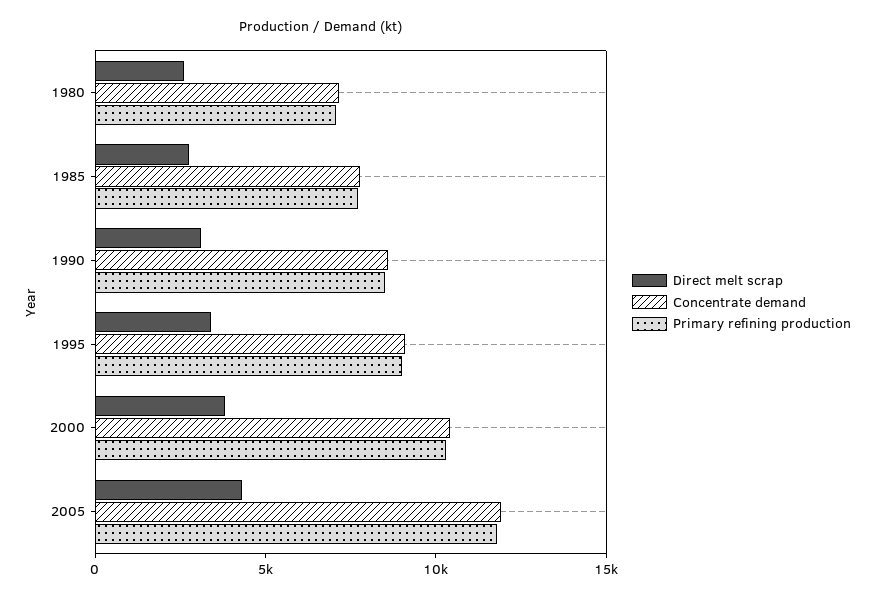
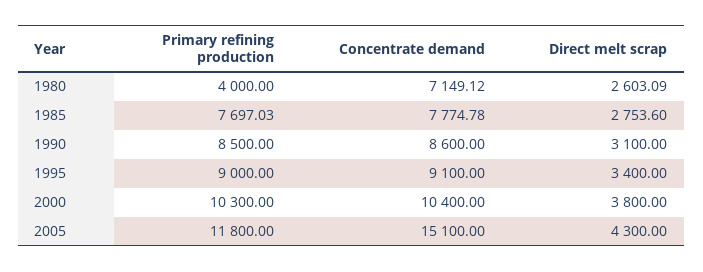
  {
    "Direct melt scrap": {
      "1980": 2603.09,
      "1985": 2753.6,
      "1990": 3100,
      "1995": 3400,
      "2000": 3800,
      "2005": 4300
    },
    "Concentrate demand": {
      "1980": 7149.12,
      "1985": 7774.78,
      "1990": 8600,
      "1995": 9100,
      "2000": 10400,
-     "2005": 12000
+     "2005": 15100
    },
    "Primary refining production": {
-     "1980": 7000,
+     "1980": 4000,
      "1985": 7697.03,
      "1990": 8500,
      "1995": 9000,
      "2000": 10300,
      "2005": 11800
    }
  }

